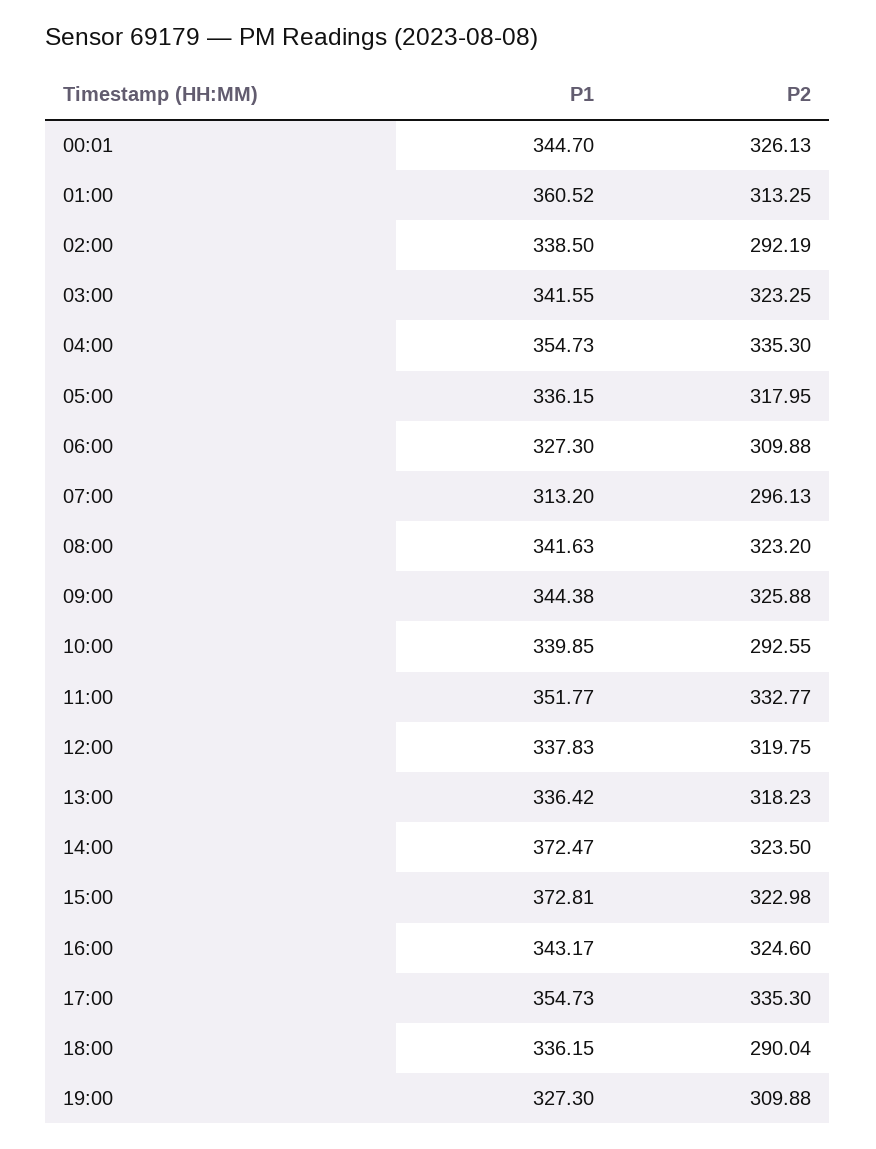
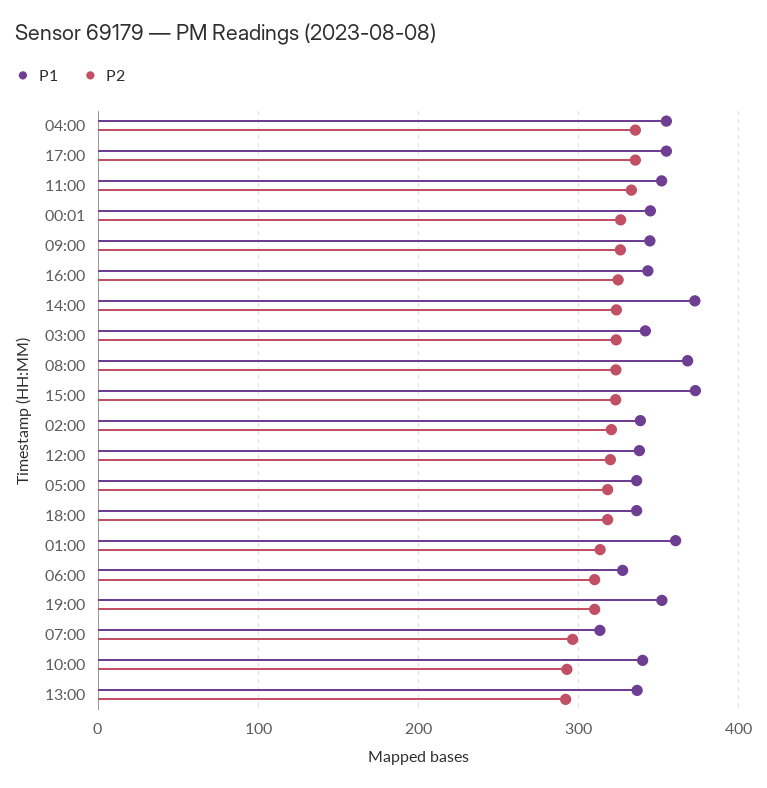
  {
    "P1": {
      "00:01": 344.7,
      "01:00": 360.52,
      "02:00": 338.5,
      "03:00": 341.55,
      "04:00": 354.73,
      "05:00": 336.15,
      "06:00": 327.3,
      "07:00": 313.2,
-     "08:00": 341.63,
+     "08:00": 370,
      "09:00": 344.38,
      "10:00": 339.85,
      "11:00": 351.77,
      "12:00": 337.83,
      "13:00": 336.42,
      "14:00": 372.47,
      "15:00": 372.81,
      "16:00": 343.17,
      "17:00": 354.73,
      "18:00": 336.15,
-     "19:00": 327.3
+     "19:00": 350
    },
    "P2": {
      "00:01": 326.13,
      "01:00": 313.25,
-     "02:00": 292.19,
+     "02:00": 320,
      "03:00": 323.25,
      "04:00": 335.3,
      "05:00": 317.95,
      "06:00": 309.88,
      "07:00": 296.13,
      "08:00": 323.2,
      "09:00": 325.88,
      "10:00": 292.55,
      "11:00": 332.77,
      "12:00": 319.75,
-     "13:00": 318.23,
+     "13:00": 290,
      "14:00": 323.5,
      "15:00": 322.98,
      "16:00": 324.6,
      "17:00": 335.3,
-     "18:00": 290.04,
+     "18:00": 320,
      "19:00": 309.88
    }
  }

